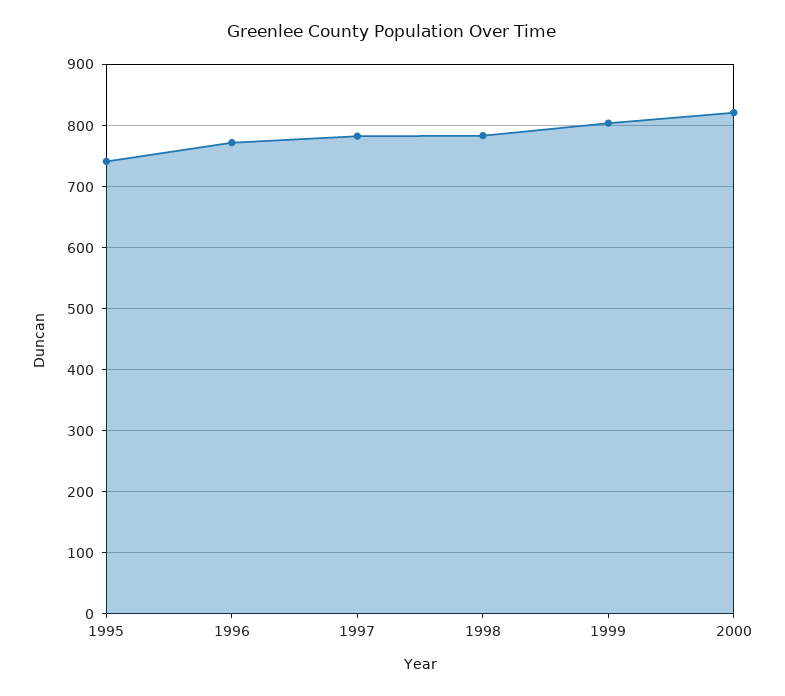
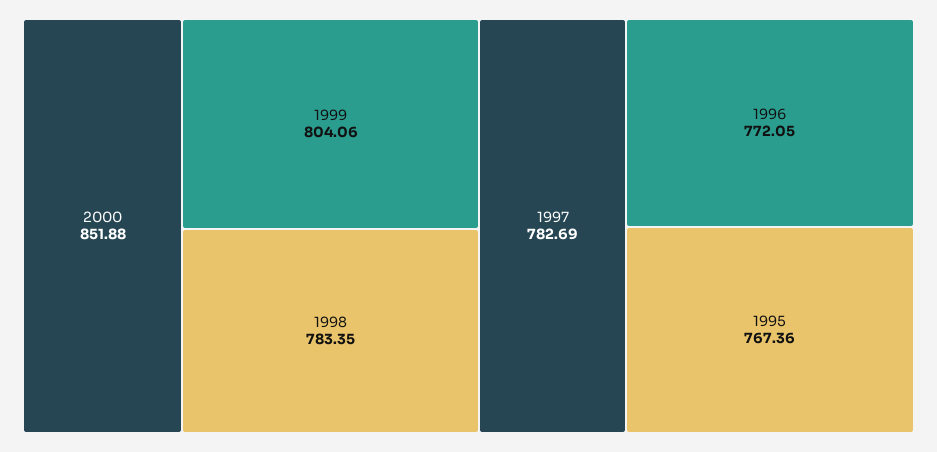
  {
-   "1995": 740,
+   "1995": 767.36,
    "1996": 772.05,
    "1997": 782.69,
    "1998": 783.35,
    "1999": 804.06,
-   "2000": 820
+   "2000": 851.88
  }

